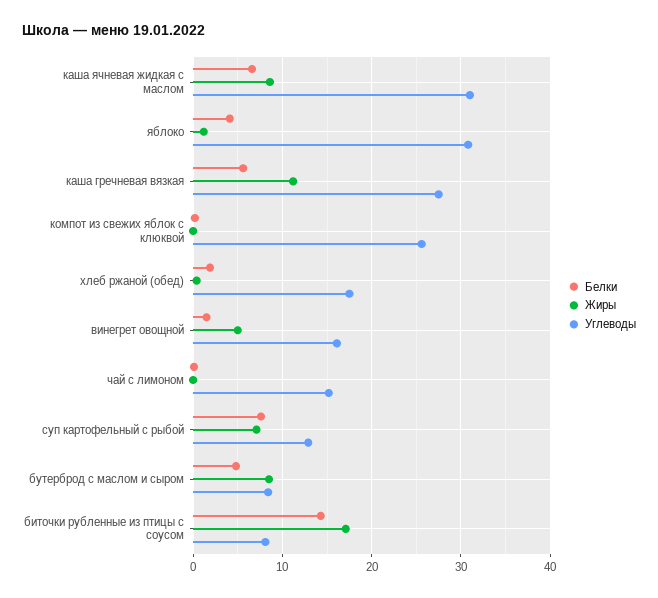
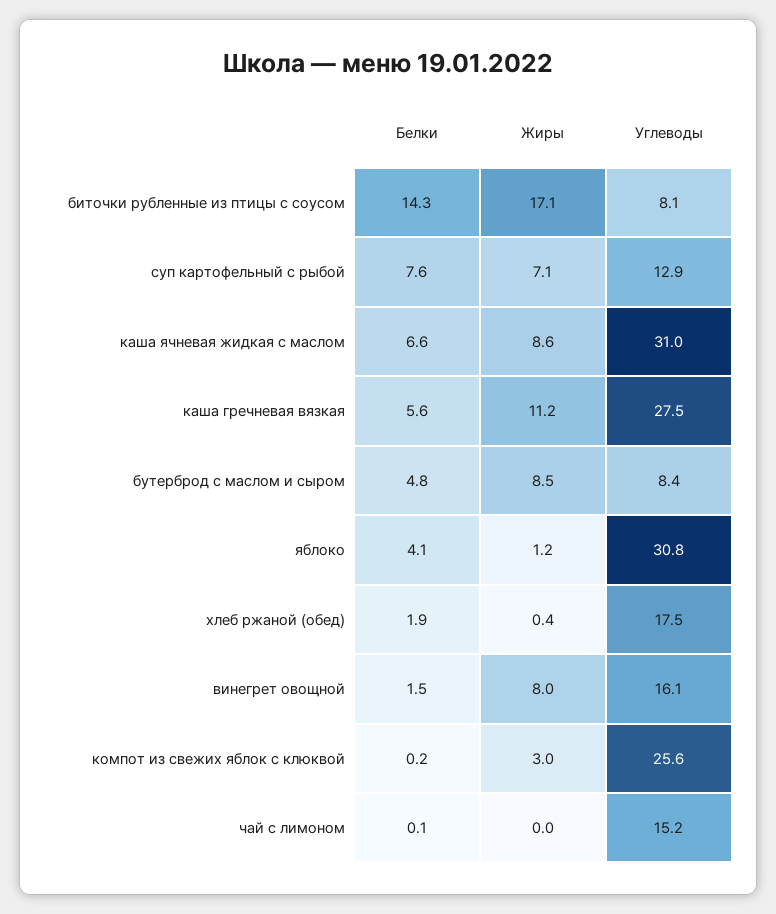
  {
    "Белки": {
      "каша ячневая жидкая с маслом": 6.6,
      "яблоко": 4.1,
      "каша гречневая вязкая": 5.6,
      "компот из свежих яблок с клюквой": 0.2,
      "хлеб ржаной (обед)": 1.9,
      "винегрет овощной": 1.5,
      "чай с лимоном": 0.1,
      "суп картофельный с рыбой": 7.6,
      "бутерброд с маслом и сыром": 4.8,
      "биточки рубленные из птицы с соусом": 14.3
    },
    "Жиры": {
      "каша ячневая жидкая с маслом": 8.6,
      "яблоко": 1.2,
      "каша гречневая вязкая": 11.2,
-     "компот из свежих яблок с клюквой": 0,
+     "компот из свежих яблок с клюквой": 3,
      "хлеб ржаной (обед)": 0.4,
-     "винегрет овощной": 5,
+     "винегрет овощной": 8,
      "чай с лимоном": 0,
      "суп картофельный с рыбой": 7.1,
      "бутерброд с маслом и сыром": 8.5,
      "биточки рубленные из птицы с соусом": 17.1
    },
    "Углеводы": {
      "каша ячневая жидкая с маслом": 31,
      "яблоко": 30.8,
      "каша гречневая вязкая": 27.5,
      "компот из свежих яблок с клюквой": 25.6,
      "хлеб ржаной (обед)": 17.5,
      "винегрет овощной": 16.1,
      "чай с лимоном": 15.2,
      "суп картофельный с рыбой": 12.9,
      "бутерброд с маслом и сыром": 8.4,
      "биточки рубленные из птицы с соусом": 8.1
    }
  }

